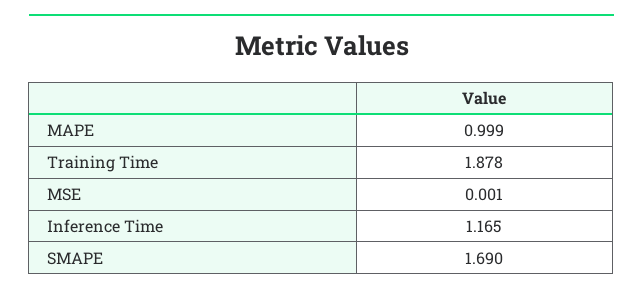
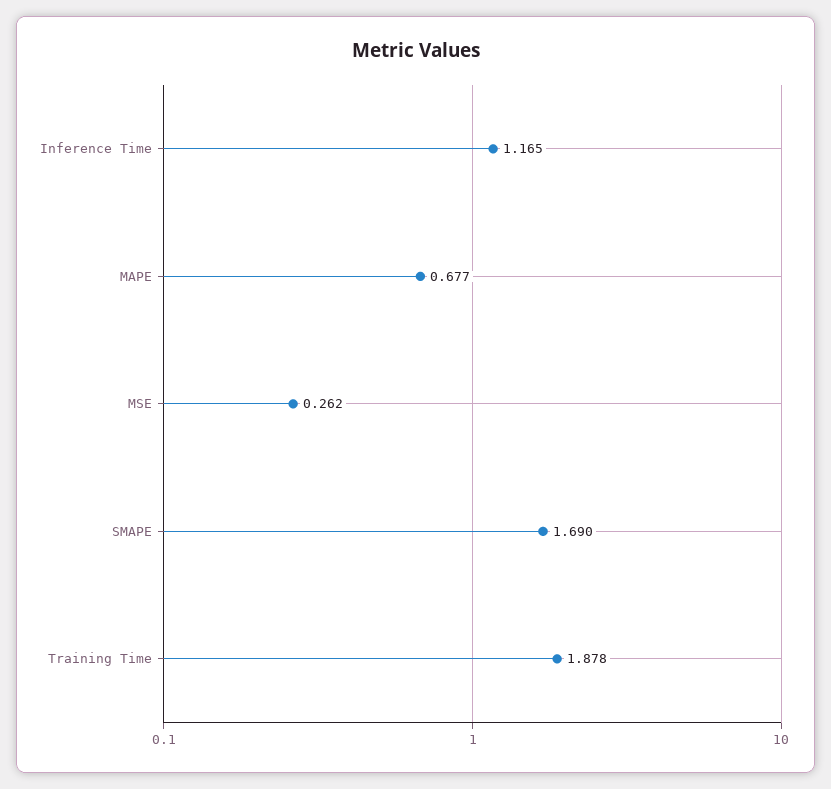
  {
-   "MAPE": 0.999,
+   "MAPE": 0.677,
    "Training Time": 1.878,
-   "MSE": 0.001,
+   "MSE": 0.262,
    "Inference Time": 1.165,
    "SMAPE": 1.69
  }

